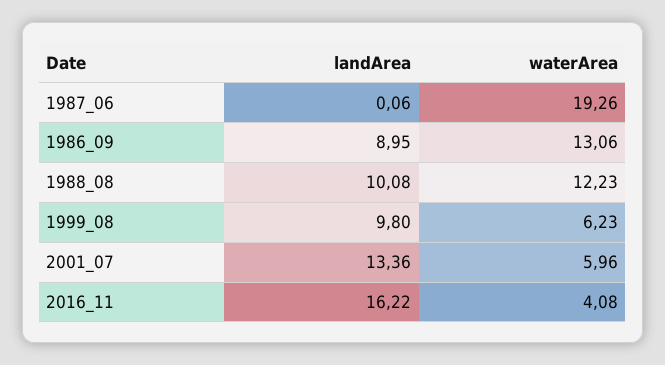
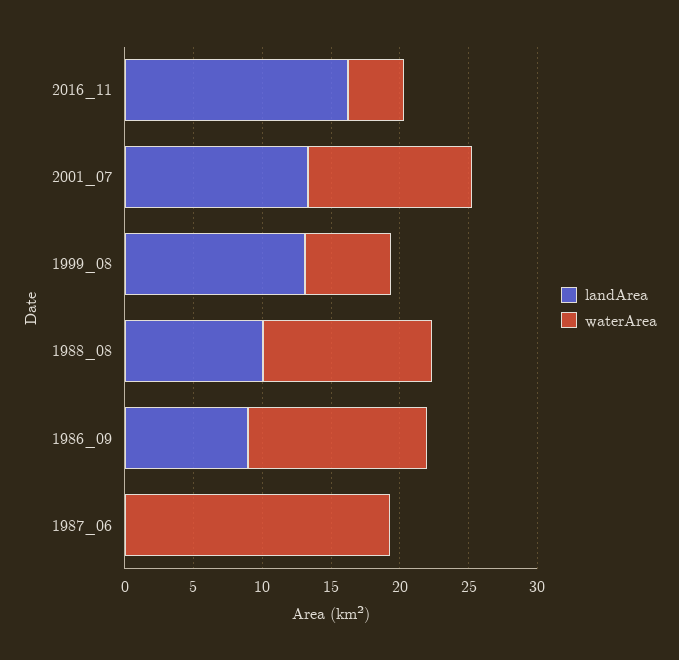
  {
    "landArea": {
      "1987_06": 0.06,
      "1986_09": 8.95,
      "1988_08": 10.08,
-     "1999_08": 9.8,
+     "1999_08": 13,
      "2001_07": 13.36,
      "2016_11": 16.22
    },
    "waterArea": {
      "1987_06": 19.26,
      "1986_09": 13.06,
      "1988_08": 12.23,
      "1999_08": 6.23,
-     "2001_07": 5.96,
+     "2001_07": 12,
      "2016_11": 4.08
    }
  }

